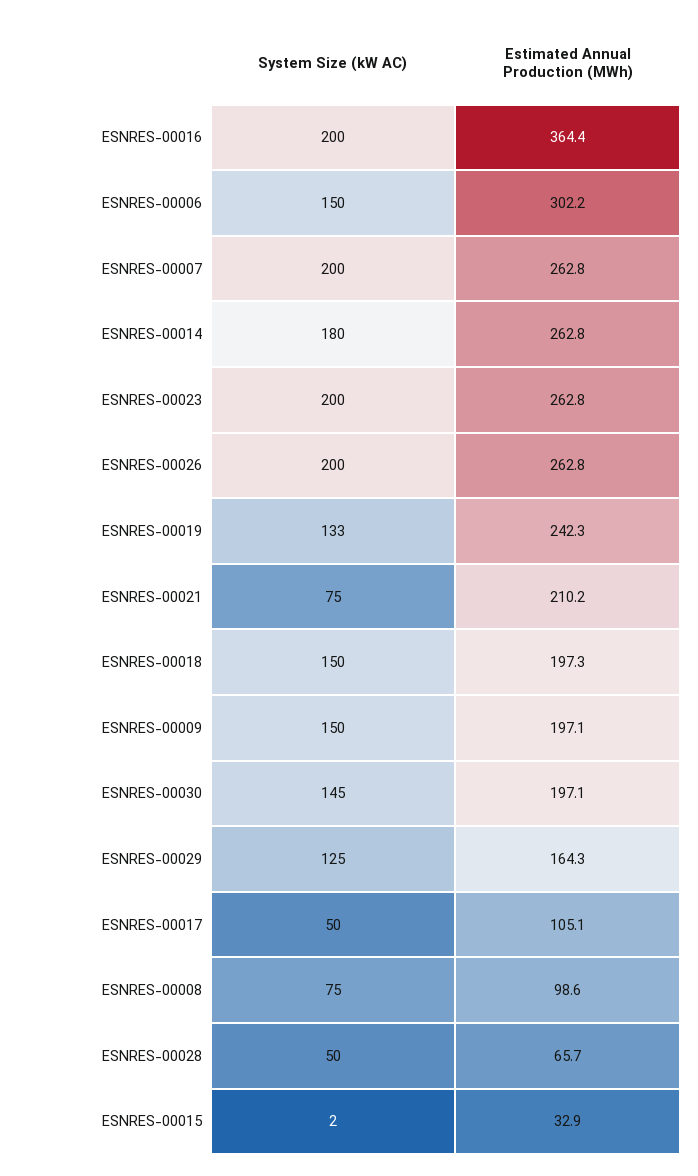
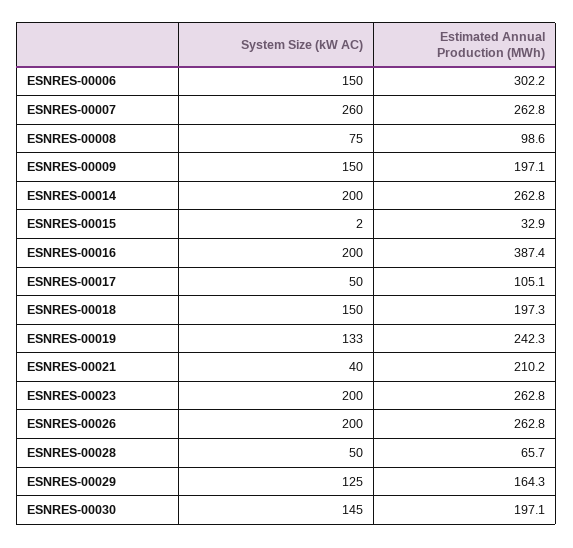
  {
    "System Size (kW AC)": {
      "ESNRES-00016": 200,
      "ESNRES-00006": 150,
-     "ESNRES-00007": 200,
+     "ESNRES-00007": 260,
-     "ESNRES-00014": 180,
+     "ESNRES-00014": 200,
      "ESNRES-00023": 200,
      "ESNRES-00026": 200,
      "ESNRES-00019": 133,
-     "ESNRES-00021": 75,
+     "ESNRES-00021": 40,
      "ESNRES-00018": 150,
      "ESNRES-00009": 150,
      "ESNRES-00030": 145,
      "ESNRES-00029": 125,
      "ESNRES-00017": 50,
      "ESNRES-00008": 75,
      "ESNRES-00028": 50,
      "ESNRES-00015": 2
    },
    "Estimated Annual Production (MWh)": {
-     "ESNRES-00016": 364.4,
+     "ESNRES-00016": 387.4,
      "ESNRES-00006": 302.2,
      "ESNRES-00007": 262.8,
      "ESNRES-00014": 262.8,
      "ESNRES-00023": 262.8,
      "ESNRES-00026": 262.8,
      "ESNRES-00019": 242.3,
      "ESNRES-00021": 210.2,
      "ESNRES-00018": 197.3,
      "ESNRES-00009": 197.1,
      "ESNRES-00030": 197.1,
      "ESNRES-00029": 164.3,
      "ESNRES-00017": 105.1,
      "ESNRES-00008": 98.6,
      "ESNRES-00028": 65.7,
      "ESNRES-00015": 32.9
    }
  }

